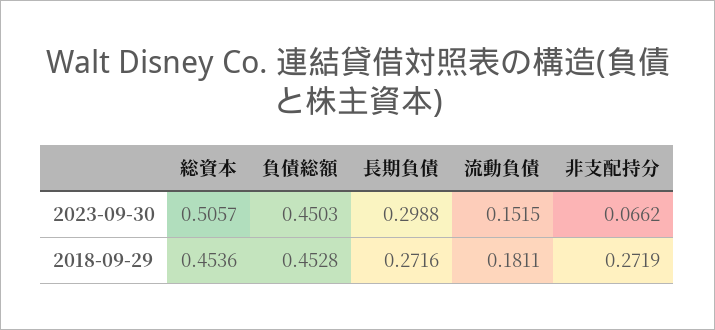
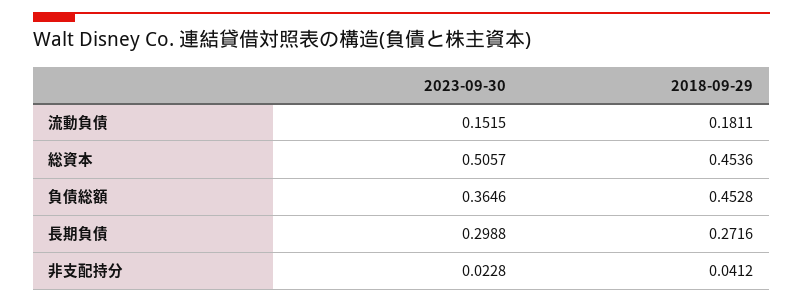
  {
    "総資本": {
      "2023-09-30": 0.5057,
      "2018-09-29": 0.4536
    },
    "負債総額": {
-     "2023-09-30": 0.4503,
+     "2023-09-30": 0.3646,
      "2018-09-29": 0.4528
    },
    "長期負債": {
      "2023-09-30": 0.2988,
      "2018-09-29": 0.2716
    },
    "流動負債": {
      "2023-09-30": 0.1515,
      "2018-09-29": 0.1811
    },
    "非支配持分": {
-     "2023-09-30": 0.0662,
+     "2023-09-30": 0.0228,
-     "2018-09-29": 0.2719
+     "2018-09-29": 0.0412
    }
  }

